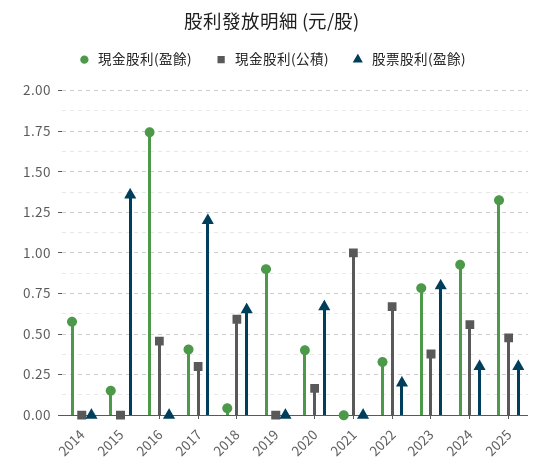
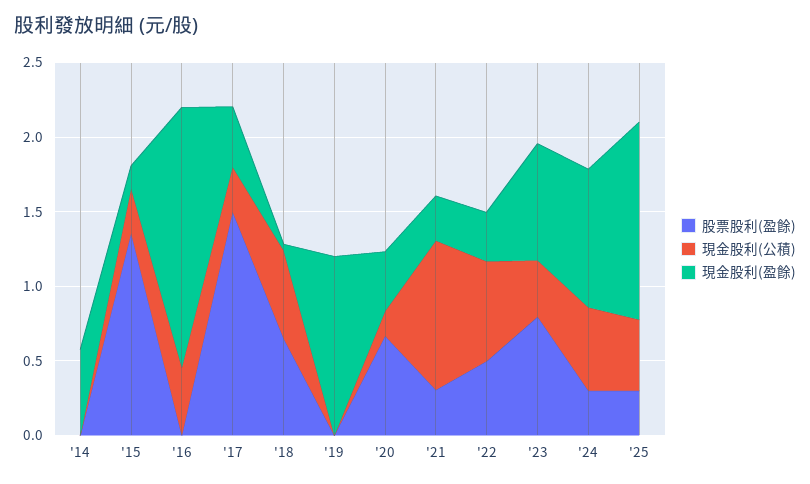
  {
    "現金股利(盈餘)": {
      "2014": 0.6,
      "2015": 0.15,
      "2016": 1.75,
      "2017": 0.4,
      "2018": 0.05,
-     "2019": 0.9,
+     "2019": 1.2,
      "2020": 0.4,
-     "2021": 0,
+     "2021": 0.3,
      "2022": 0.35,
      "2023": 0.8,
      "2024": 0.95,
      "2025": 1.3
    },
    "現金股利(公積)": {
      "2014": 0,
-     "2015": 0,
+     "2015": 0.3,
      "2016": 0.45,
      "2017": 0.3,
      "2018": 0.6,
      "2019": 0,
      "2020": 0.15,
      "2021": 1,
      "2022": 0.65,
      "2023": 0.4,
      "2024": 0.55,
      "2025": 0.5
    },
    "股票股利(盈餘)": {
      "2014": 0,
      "2015": 1.35,
      "2016": 0,
-     "2017": 1.2,
+     "2017": 1.5,
      "2018": 0.65,
      "2019": 0,
      "2020": 0.65,
-     "2021": 0,
+     "2021": 0.3,
-     "2022": 0.2,
+     "2022": 0.5,
      "2023": 0.8,
      "2024": 0.3,
      "2025": 0.3
    }
  }

